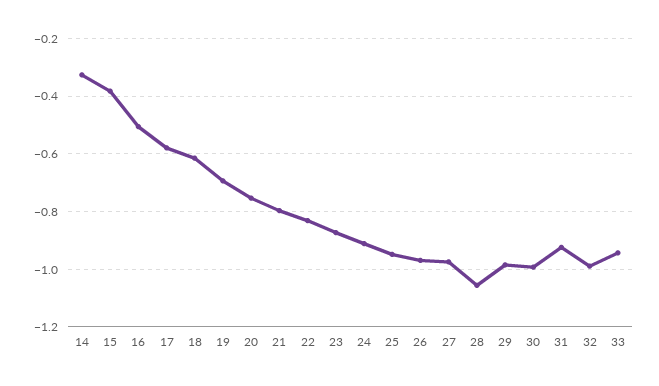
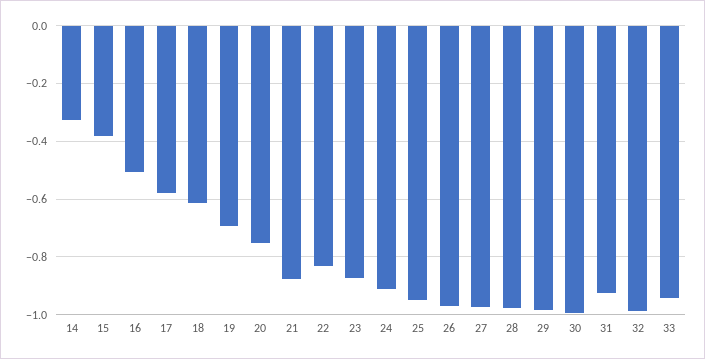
  {
    "14": -0.325,
    "15": -0.375,
    "16": -0.5,
    "17": -0.575,
    "18": -0.625,
    "19": -0.7,
    "20": -0.75,
-   "21": -0.8,
+   "21": -0.875,
    "22": -0.825,
    "23": -0.875,
    "24": -0.9,
    "25": -0.95,
    "26": -0.975,
    "27": -0.975,
-   "28": -1.05,
+   "28": -0.975,
    "29": -0.975,
    "30": -1,
    "31": -0.925,
    "32": -1,
    "33": -0.95
  }

